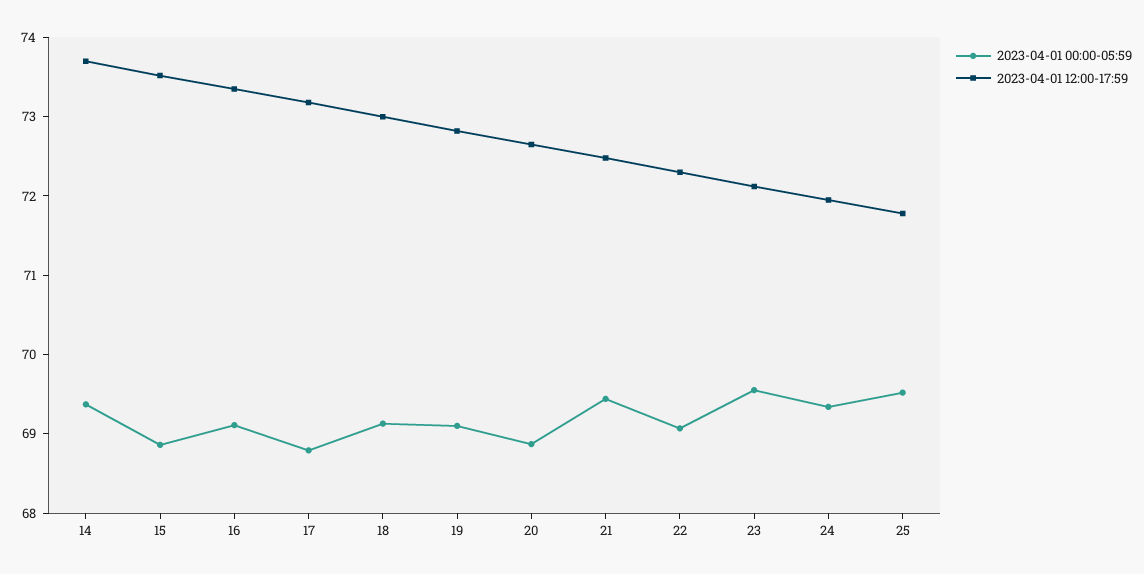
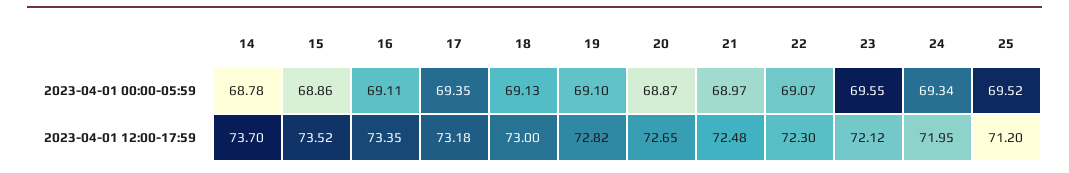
  {
    "2023-04-01 00:00-05:59": {
-     "14": 69.4,
+     "14": 68.78,
      "15": 68.86,
      "16": 69.11,
-     "17": 68.8,
+     "17": 69.35,
      "18": 69.13,
      "19": 69.1,
      "20": 68.87,
-     "21": 69.4,
+     "21": 68.97,
      "22": 69.07,
      "23": 69.55,
      "24": 69.34,
      "25": 69.52
    },
    "2023-04-01 12:00-17:59": {
      "14": 73.7,
      "15": 73.52,
      "16": 73.35,
      "17": 73.18,
      "18": 73,
      "19": 72.82,
      "20": 72.65,
      "21": 72.48,
      "22": 72.3,
      "23": 72.12,
      "24": 71.95,
-     "25": 71.8
+     "25": 71.2
    }
  }

